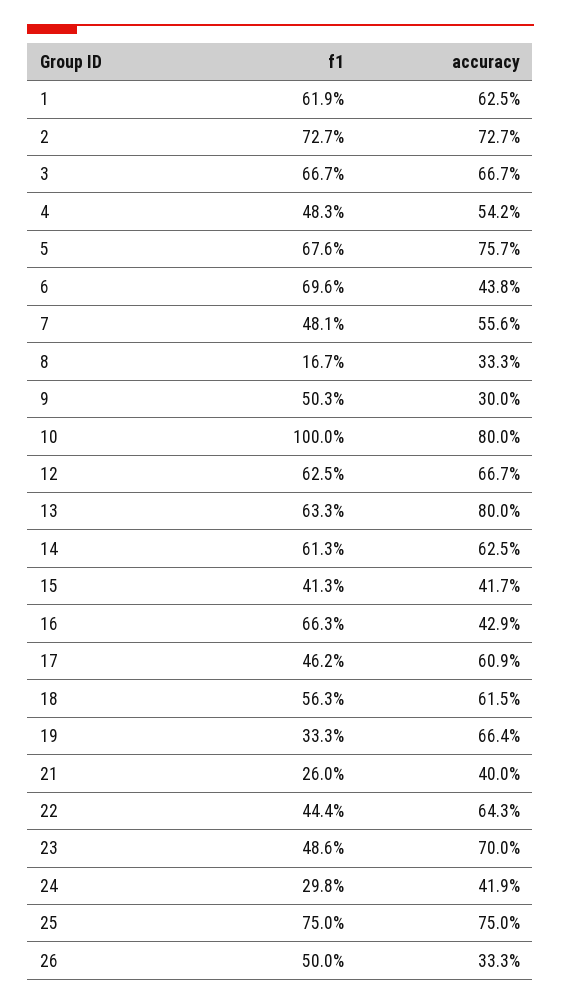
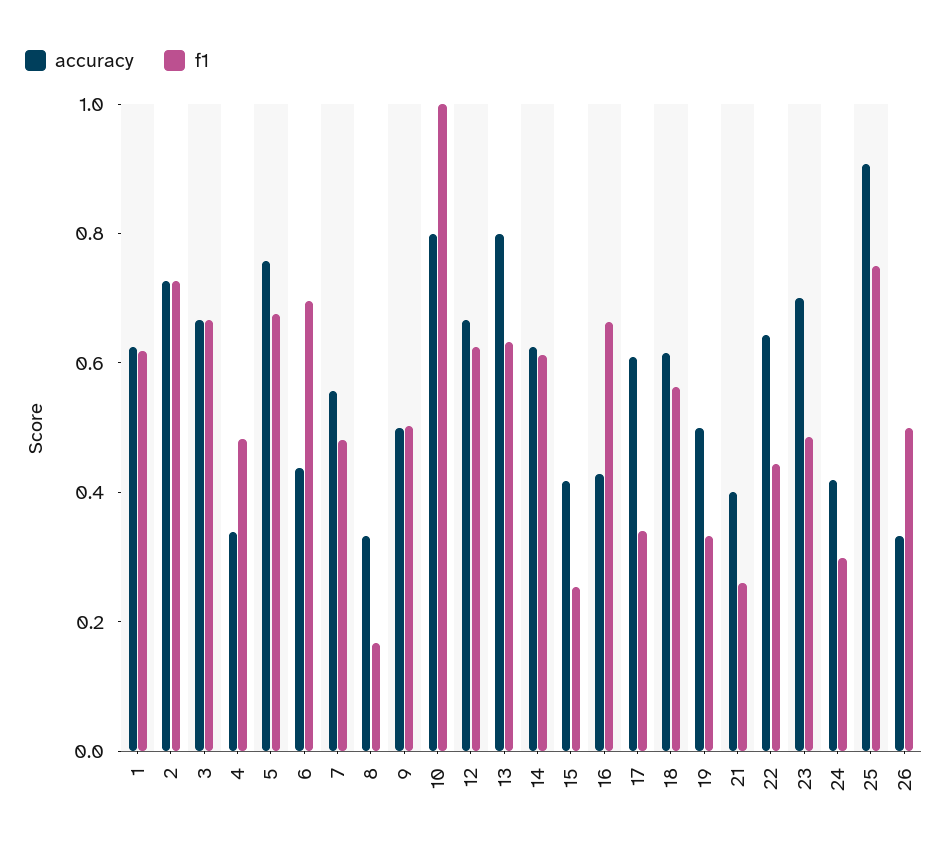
  {
    "f1": {
      "1": 0.619,
      "2": 0.727,
      "3": 0.667,
      "4": 0.483,
      "5": 0.676,
      "6": 0.696,
      "7": 0.481,
      "8": 0.167,
      "9": 0.503,
      "10": 1,
      "12": 0.625,
      "13": 0.633,
      "14": 0.613,
-     "15": 0.413,
+     "15": 0.25,
      "16": 0.663,
-     "17": 0.462,
+     "17": 0.35,
      "18": 0.563,
      "19": 0.333,
      "21": 0.26,
      "22": 0.444,
      "23": 0.486,
      "24": 0.298,
      "25": 0.75,
      "26": 0.5
    },
    "accuracy": {
      "1": 0.625,
      "2": 0.727,
      "3": 0.667,
-     "4": 0.542,
+     "4": 0.35,
      "5": 0.757,
      "6": 0.438,
      "7": 0.556,
      "8": 0.333,
-     "9": 0.3,
+     "9": 0.5,
      "10": 0.8,
      "12": 0.667,
      "13": 0.8,
      "14": 0.625,
      "15": 0.417,
      "16": 0.429,
      "17": 0.609,
      "18": 0.615,
-     "19": 0.664,
+     "19": 0.5,
      "21": 0.4,
      "22": 0.643,
      "23": 0.7,
      "24": 0.419,
-     "25": 0.75,
+     "25": 0.9,
      "26": 0.333
    }
  }

